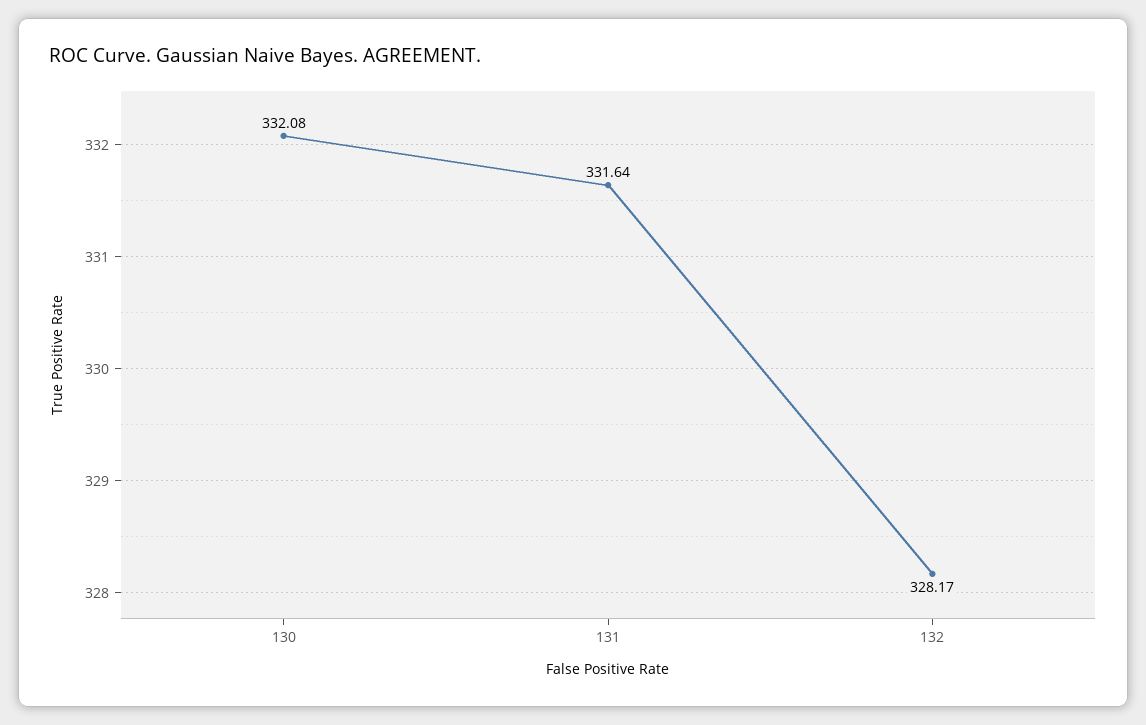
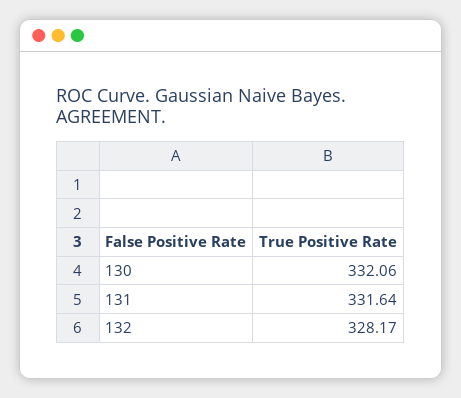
  {
-   "130": 332.08,
+   "130": 332.06,
    "131": 331.64,
    "132": 328.17
  }

